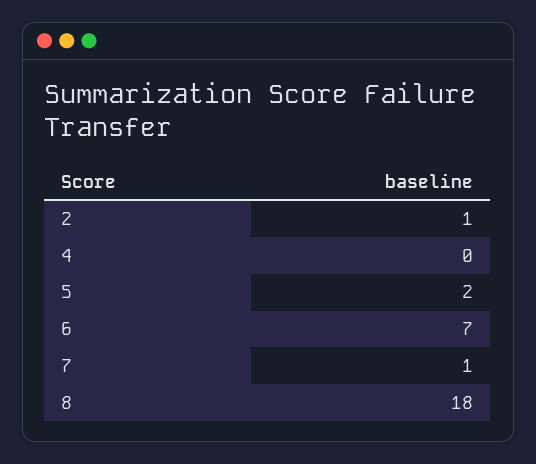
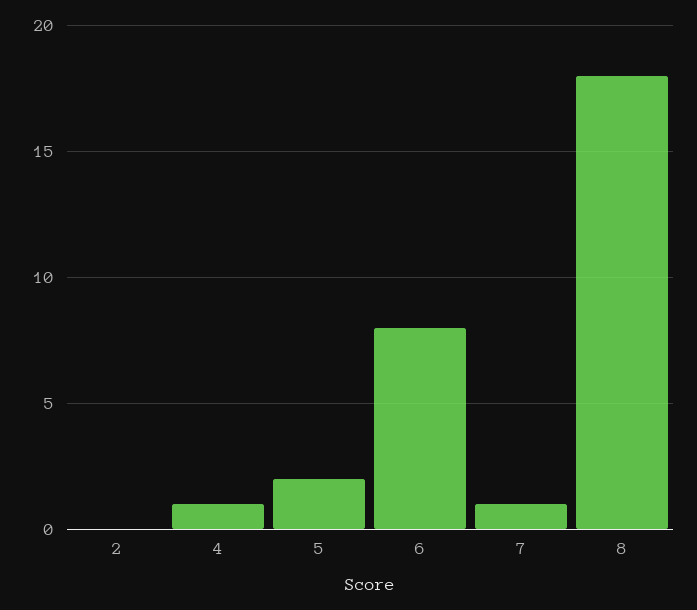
  {
-   "2": 1,
+   "2": 0,
-   "4": 0,
+   "4": 1,
    "5": 2,
-   "6": 7,
+   "6": 8,
    "7": 1,
    "8": 18
  }

